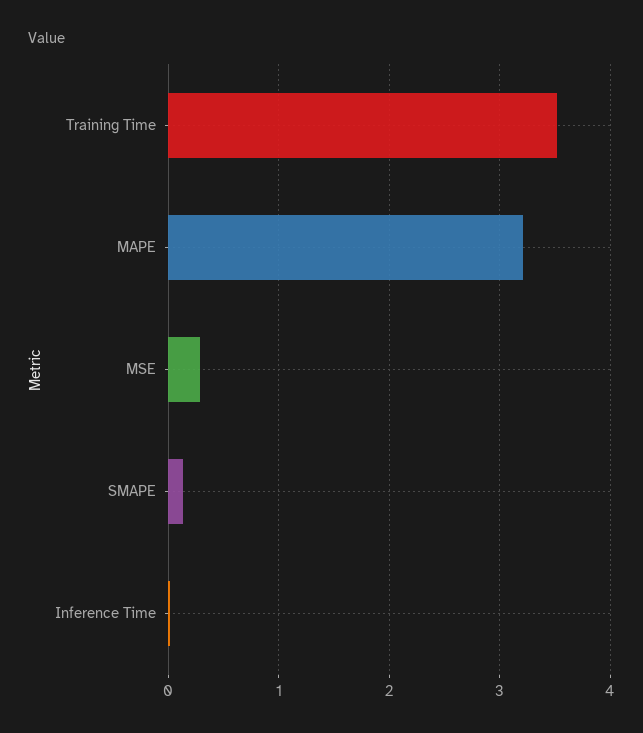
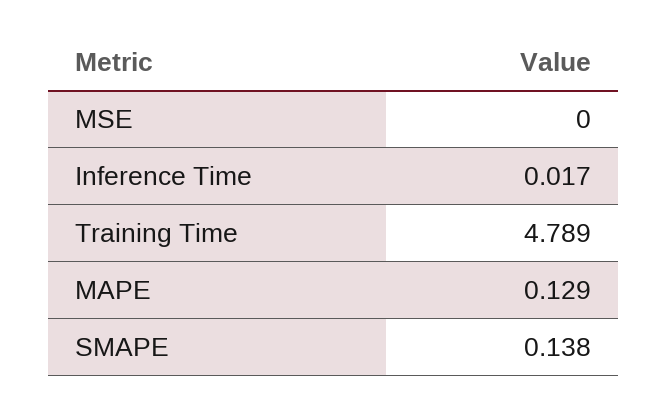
  {
-   "Training Time": 3.5,
+   "Training Time": 4.789,
-   "MAPE": 3.2,
+   "MAPE": 0.129,
-   "MSE": 0.3,
+   "MSE": 0,
    "SMAPE": 0.138,
    "Inference Time": 0.017
  }

